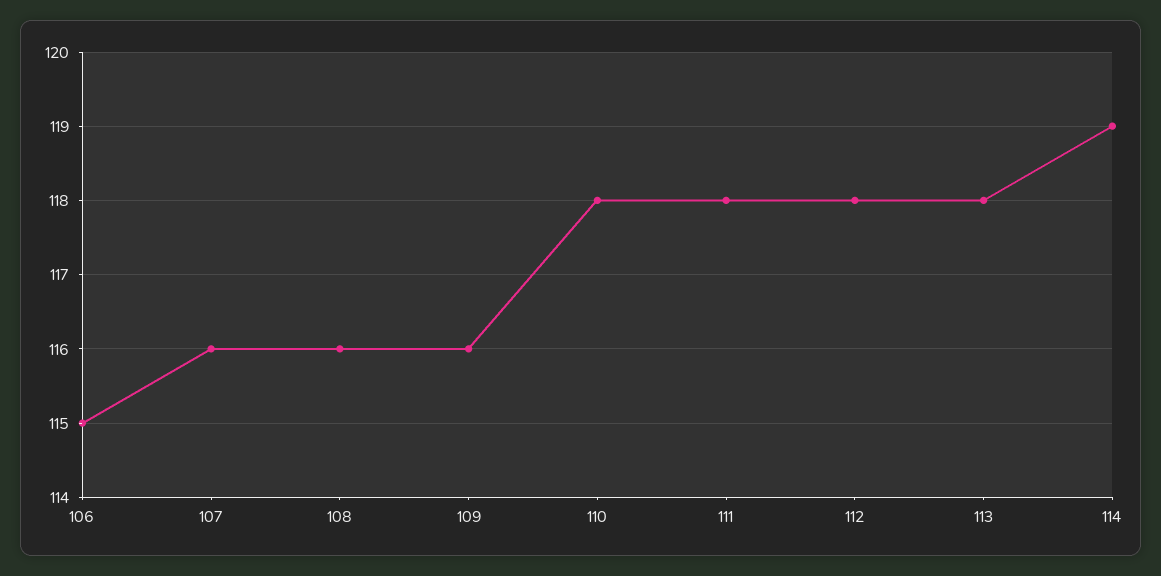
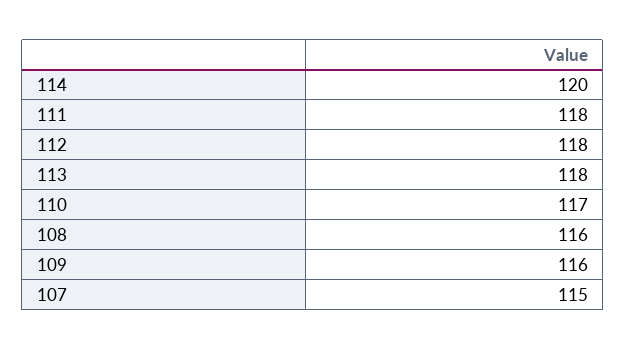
  {
-   "106": 115,
-   "107": 116,
+   "107": 115,
    "108": 116,
    "109": 116,
-   "110": 118,
+   "110": 117,
    "111": 118,
    "112": 118,
    "113": 118,
-   "114": 119
+   "114": 120
  }

